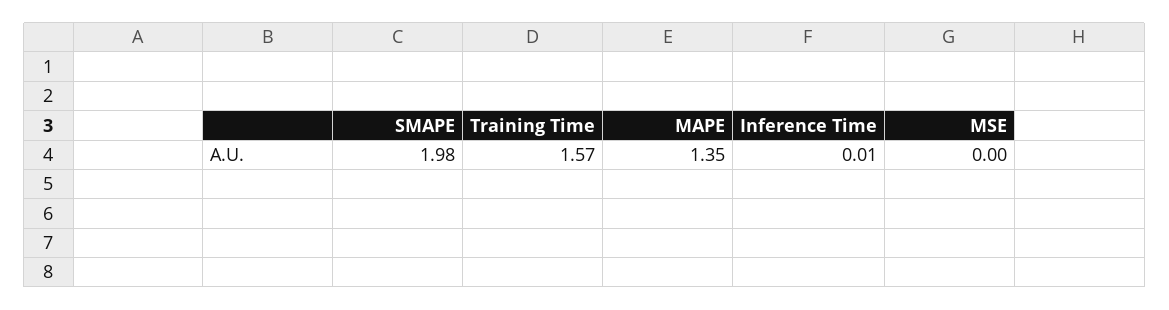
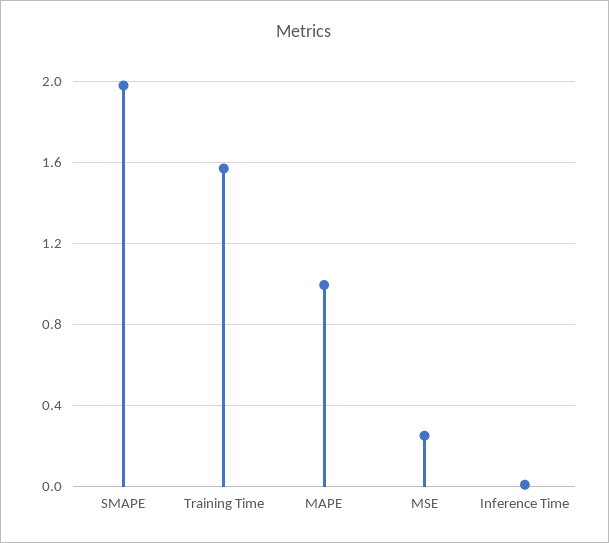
  {
    "SMAPE": 1.98,
    "Training Time": 1.57,
-   "MAPE": 1.35,
+   "MAPE": 1,
    "Inference Time": 0.01,
-   "MSE": 0
+   "MSE": 0.25
  }

